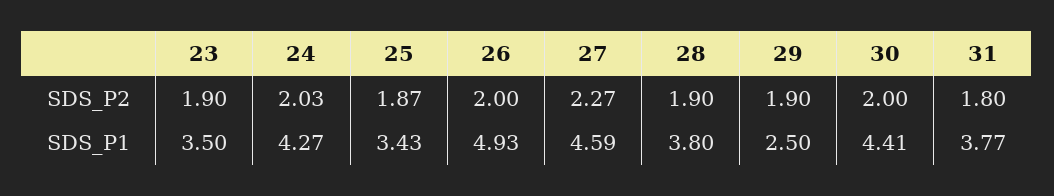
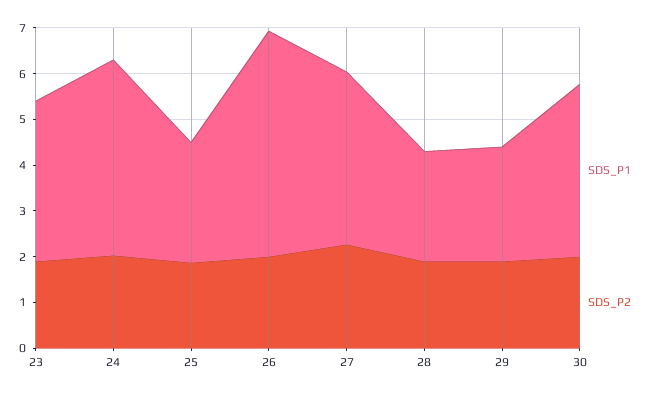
  {
    "SDS_P2": {
      "23": 1.9,
      "24": 2.03,
      "25": 1.87,
      "26": 2,
      "27": 2.27,
      "28": 1.9,
      "29": 1.9,
-     "30": 2,
+     "30": 2
-     "31": 1.8
    },
    "SDS_P1": {
      "23": 3.5,
      "24": 4.27,
-     "25": 3.43,
+     "25": 2.6,
      "26": 4.93,
-     "27": 4.59,
+     "27": 3.8,
-     "28": 3.8,
+     "28": 2.4,
      "29": 2.5,
-     "30": 4.41,
+     "30": 3.8
-     "31": 3.77
    }
  }

